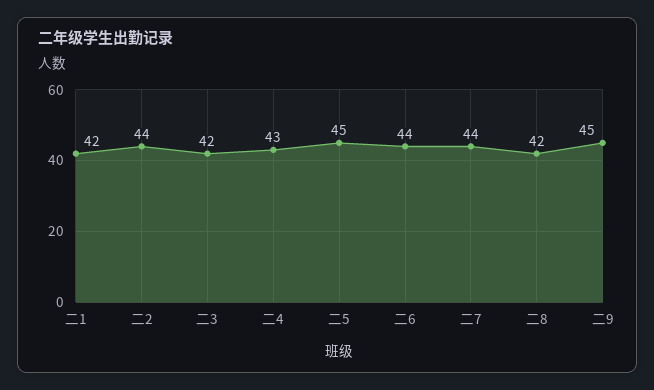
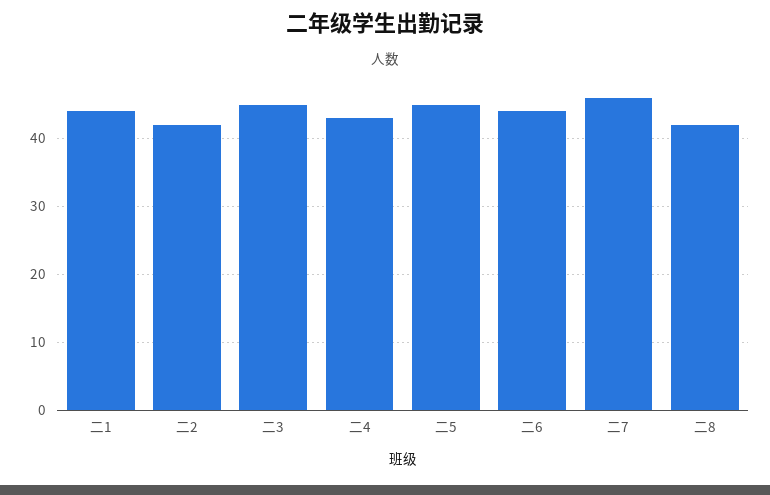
  {
-   "二1": 42,
+   "二1": 44,
-   "二2": 44,
+   "二2": 42,
-   "二3": 42,
+   "二3": 45,
    "二4": 43,
    "二5": 45,
    "二6": 44,
-   "二7": 44,
+   "二7": 46,
-   "二8": 42,
+   "二8": 42
-   "二9": 45
  }

